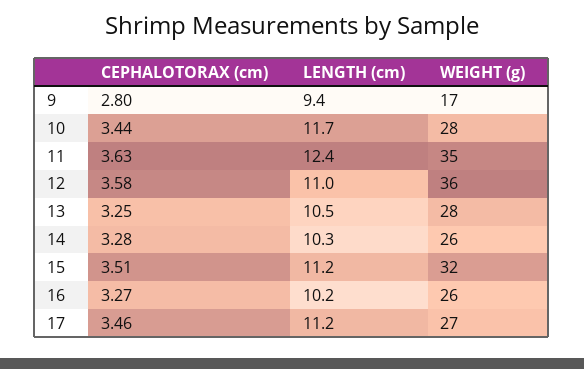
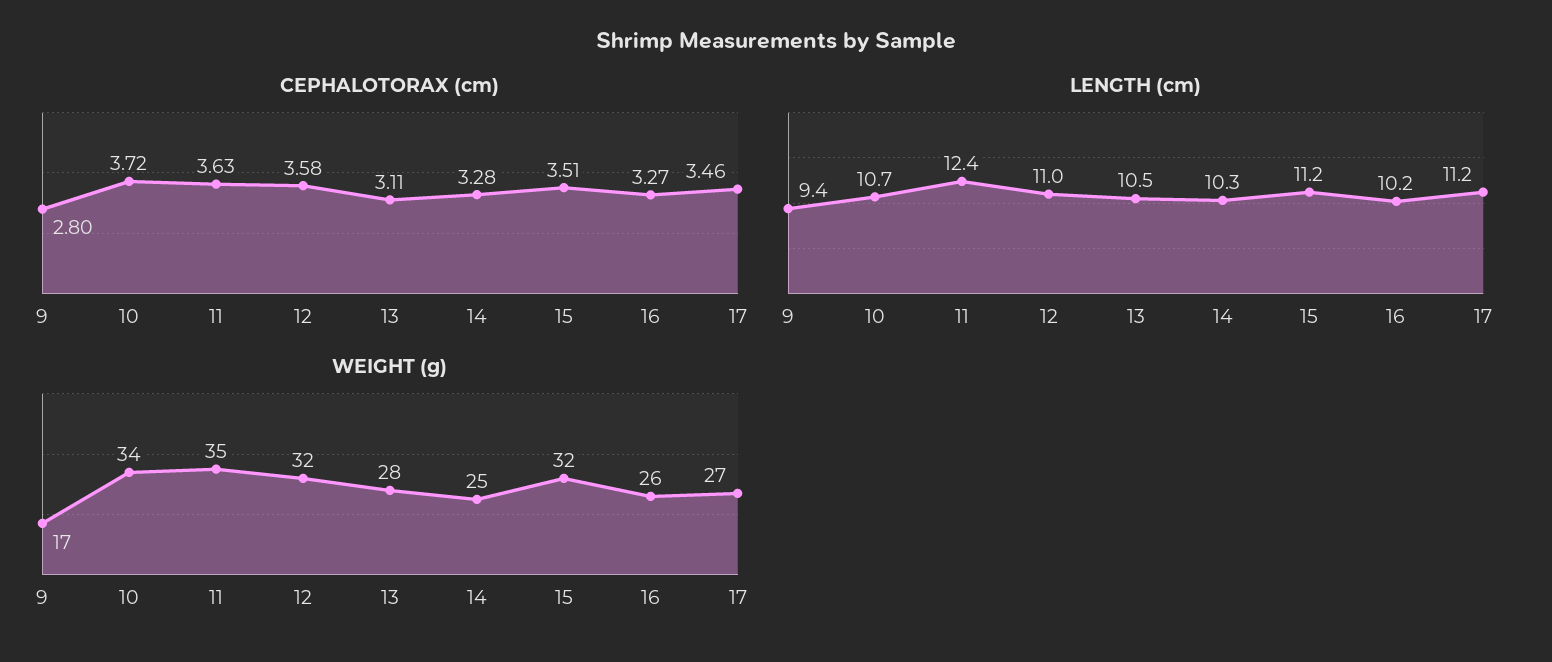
  {
    "CEPHALOTORAX (cm)": {
      "9": 2.8,
-     "10": 3.44,
+     "10": 3.72,
      "11": 3.63,
      "12": 3.58,
-     "13": 3.25,
+     "13": 3.11,
      "14": 3.28,
      "15": 3.51,
      "16": 3.27,
      "17": 3.46
    },
    "LENGTH (cm)": {
      "9": 9.4,
-     "10": 11.7,
+     "10": 10.7,
      "11": 12.4,
      "12": 11,
      "13": 10.5,
      "14": 10.3,
      "15": 11.2,
      "16": 10.2,
      "17": 11.2
    },
    "WEIGHT (g)": {
      "9": 17,
-     "10": 28,
+     "10": 34,
      "11": 35,
-     "12": 36,
+     "12": 32,
      "13": 28,
-     "14": 26,
+     "14": 25,
      "15": 32,
      "16": 26,
      "17": 27
    }
  }

